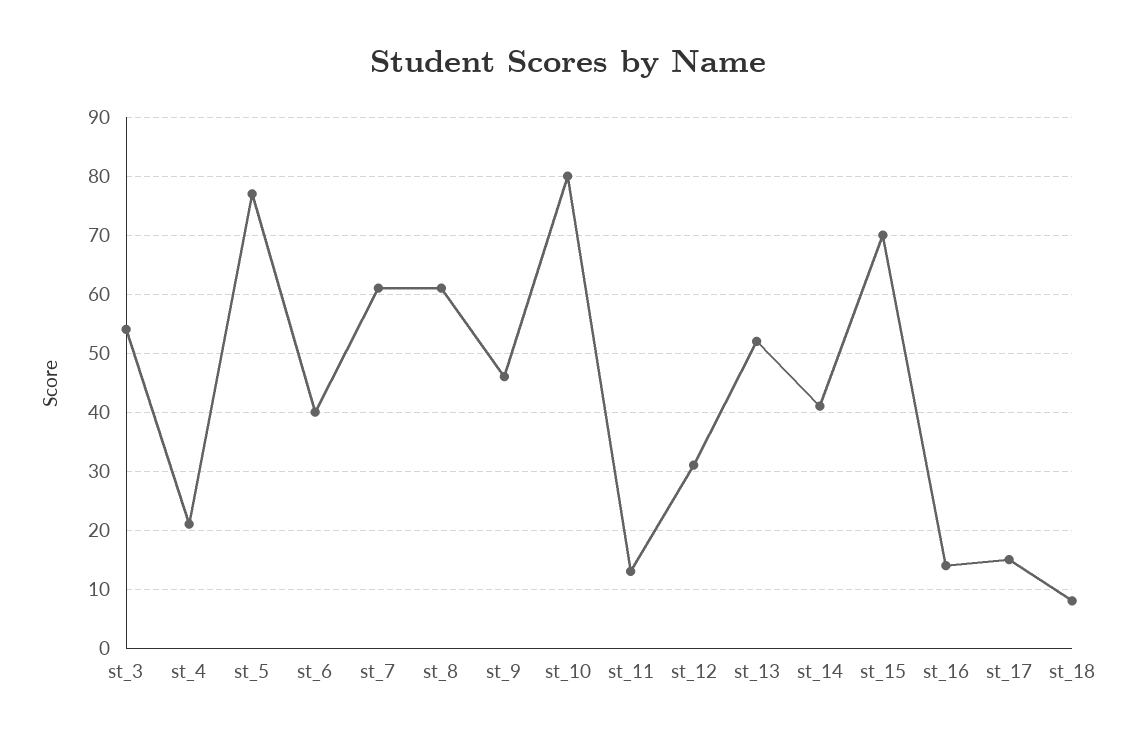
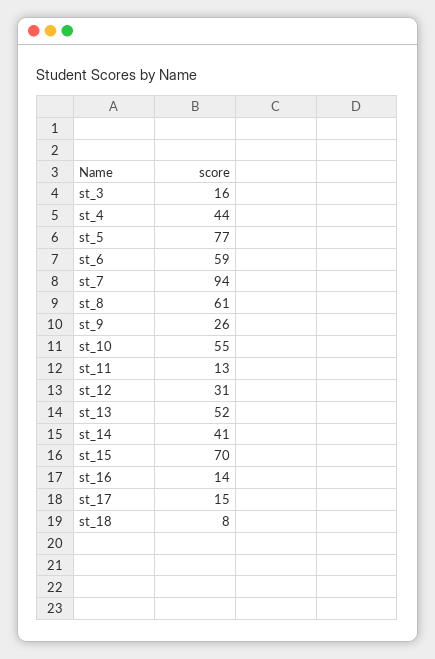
  {
-   "st_3": 55,
+   "st_3": 16,
-   "st_4": 20,
+   "st_4": 44,
    "st_5": 77,
-   "st_6": 40,
+   "st_6": 59,
-   "st_7": 60,
+   "st_7": 94,
    "st_8": 61,
-   "st_9": 45,
+   "st_9": 26,
-   "st_10": 80,
+   "st_10": 55,
    "st_11": 13,
    "st_12": 31,
    "st_13": 52,
    "st_14": 41,
    "st_15": 70,
    "st_16": 14,
    "st_17": 15,
    "st_18": 8
  }

